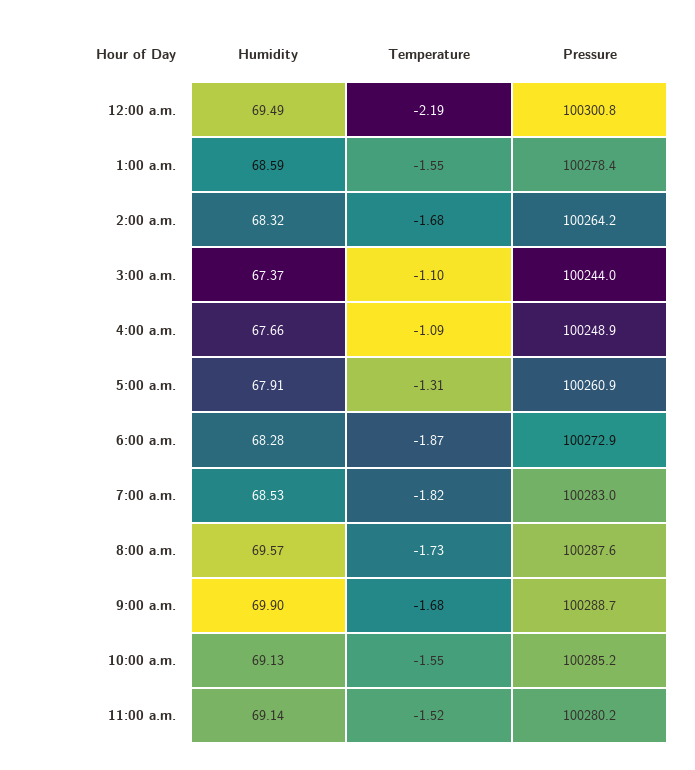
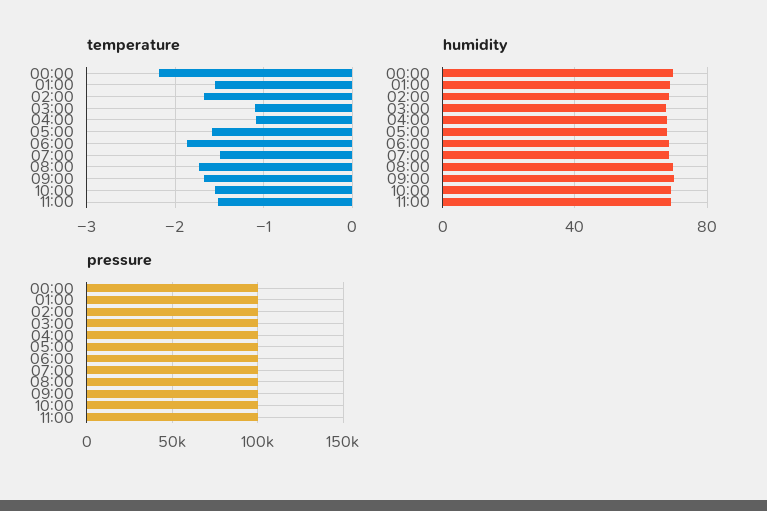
  {
    "Humidity": {
      "12:00 a.m.": 69.49,
      "1:00 a.m.": 68.59,
      "2:00 a.m.": 68.32,
      "3:00 a.m.": 67.37,
      "4:00 a.m.": 67.66,
      "5:00 a.m.": 67.91,
      "6:00 a.m.": 68.28,
      "7:00 a.m.": 68.53,
      "8:00 a.m.": 69.57,
      "9:00 a.m.": 69.9,
      "10:00 a.m.": 69.13,
      "11:00 a.m.": 69.14
    },
    "Temperature": {
      "12:00 a.m.": -2.19,
      "1:00 a.m.": -1.55,
      "2:00 a.m.": -1.68,
      "3:00 a.m.": -1.1,
      "4:00 a.m.": -1.09,
-     "5:00 a.m.": -1.31,
+     "5:00 a.m.": -1.6,
      "6:00 a.m.": -1.87,
-     "7:00 a.m.": -1.82,
+     "7:00 a.m.": -1.5,
      "8:00 a.m.": -1.73,
      "9:00 a.m.": -1.68,
      "10:00 a.m.": -1.55,
      "11:00 a.m.": -1.52
    },
    "Pressure": {
      "12:00 a.m.": 100300.8,
      "1:00 a.m.": 100278.4,
      "2:00 a.m.": 100264.2,
      "3:00 a.m.": 100244,
      "4:00 a.m.": 100248.9,
      "5:00 a.m.": 100260.9,
      "6:00 a.m.": 100272.9,
      "7:00 a.m.": 100283,
      "8:00 a.m.": 100287.6,
      "9:00 a.m.": 100288.7,
      "10:00 a.m.": 100285.2,
      "11:00 a.m.": 100280.2
    }
  }

